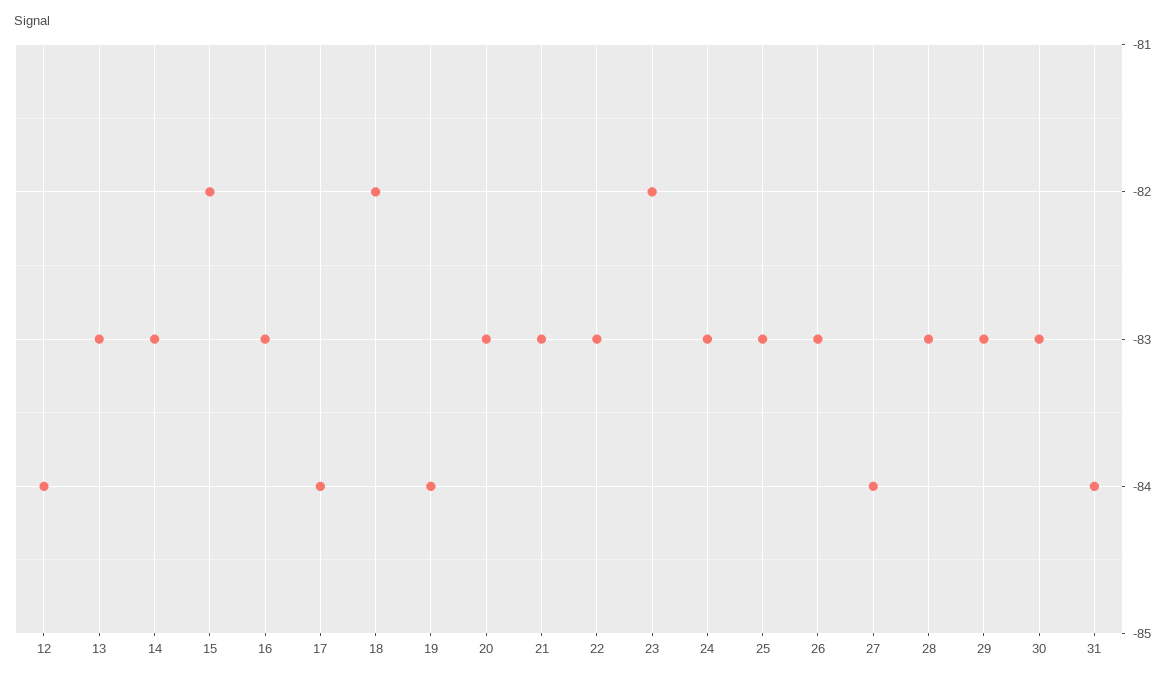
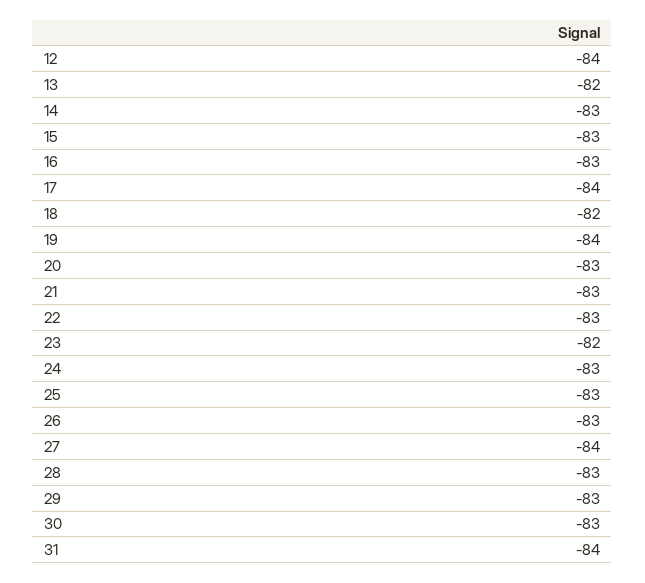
  {
    "12": -84,
-   "13": -83,
+   "13": -82,
    "14": -83,
-   "15": -82,
+   "15": -83,
    "16": -83,
    "17": -84,
    "18": -82,
    "19": -84,
    "20": -83,
    "21": -83,
    "22": -83,
    "23": -82,
    "24": -83,
    "25": -83,
    "26": -83,
    "27": -84,
    "28": -83,
    "29": -83,
    "30": -83,
    "31": -84
  }

